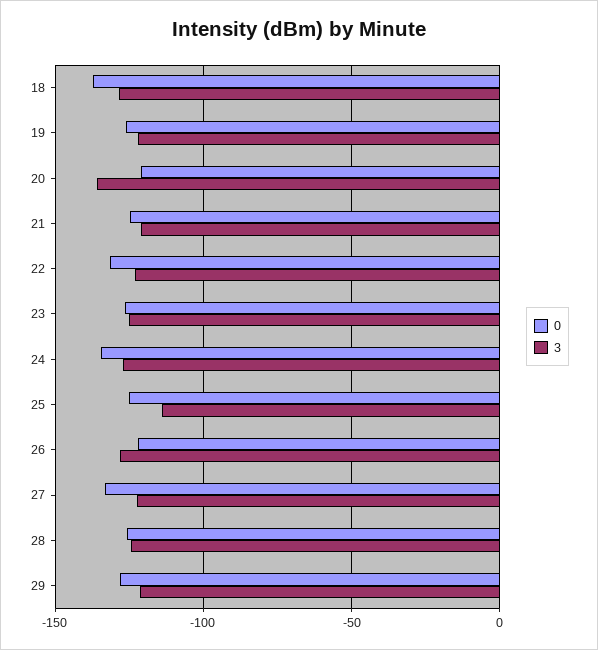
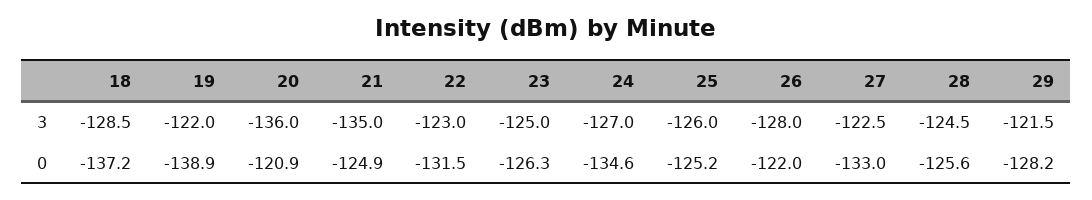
  {
    "0": {
      "18": -137.2,
-     "19": -125,
+     "19": -138.9,
      "20": -120.9,
      "21": -124.9,
      "22": -131.5,
      "23": -126.3,
      "24": -134.6,
      "25": -125.2,
      "26": -122,
      "27": -133,
      "28": -125.6,
      "29": -128.2
    },
    "3": {
      "18": -128.5,
      "19": -122,
      "20": -136,
-     "21": -120,
+     "21": -135,
      "22": -123,
      "23": -125,
      "24": -127,
-     "25": -115,
+     "25": -126,
      "26": -128,
      "27": -122.5,
      "28": -124.5,
      "29": -121.5
    }
  }

